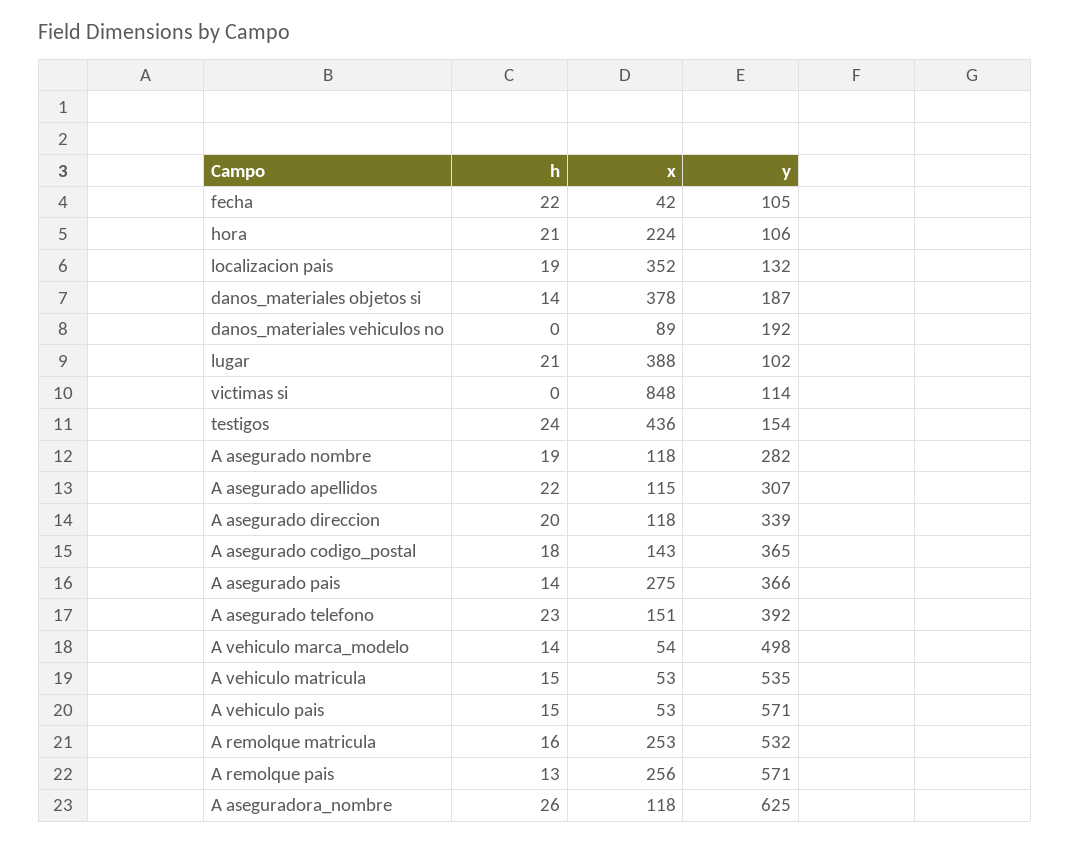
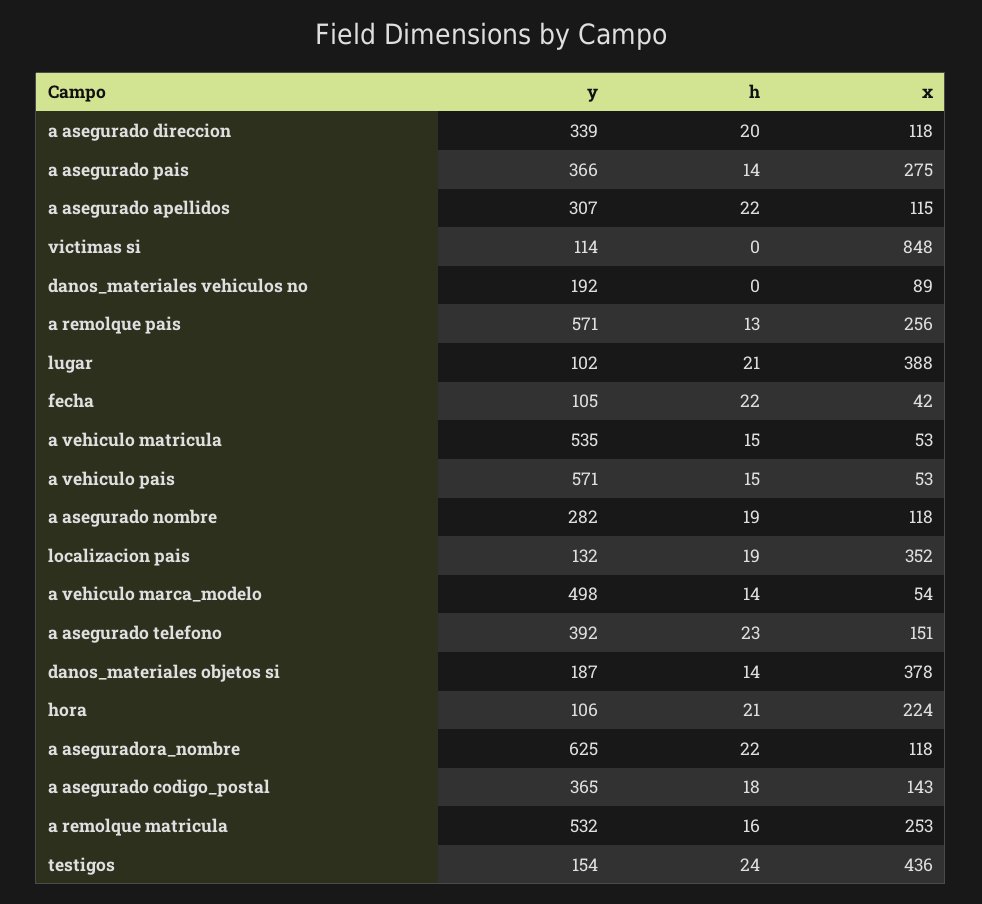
  {
    "h": {
      "fecha": 22,
      "hora": 21,
      "localizacion pais": 19,
      "danos_materiales objetos si": 14,
      "danos_materiales vehiculos no": 0,
      "lugar": 21,
      "victimas si": 0,
      "testigos": 24,
      "A asegurado nombre": 19,
      "A asegurado apellidos": 22,
      "A asegurado direccion": 20,
      "A asegurado codigo_postal": 18,
      "A asegurado pais": 14,
      "A asegurado telefono": 23,
      "A vehiculo marca_modelo": 14,
      "A vehiculo matricula": 15,
      "A vehiculo pais": 15,
      "A remolque matricula": 16,
      "A remolque pais": 13,
-     "A aseguradora_nombre": 26
+     "A aseguradora_nombre": 22
    },
    "x": {
      "fecha": 42,
      "hora": 224,
      "localizacion pais": 352,
      "danos_materiales objetos si": 378,
      "danos_materiales vehiculos no": 89,
      "lugar": 388,
      "victimas si": 848,
      "testigos": 436,
      "A asegurado nombre": 118,
      "A asegurado apellidos": 115,
      "A asegurado direccion": 118,
      "A asegurado codigo_postal": 143,
      "A asegurado pais": 275,
      "A asegurado telefono": 151,
      "A vehiculo marca_modelo": 54,
      "A vehiculo matricula": 53,
      "A vehiculo pais": 53,
      "A remolque matricula": 253,
      "A remolque pais": 256,
      "A aseguradora_nombre": 118
    },
    "y": {
      "fecha": 105,
      "hora": 106,
      "localizacion pais": 132,
      "danos_materiales objetos si": 187,
      "danos_materiales vehiculos no": 192,
      "lugar": 102,
      "victimas si": 114,
      "testigos": 154,
      "A asegurado nombre": 282,
      "A asegurado apellidos": 307,
      "A asegurado direccion": 339,
      "A asegurado codigo_postal": 365,
      "A asegurado pais": 366,
      "A asegurado telefono": 392,
      "A vehiculo marca_modelo": 498,
      "A vehiculo matricula": 535,
      "A vehiculo pais": 571,
      "A remolque matricula": 532,
      "A remolque pais": 571,
      "A aseguradora_nombre": 625
    }
  }

